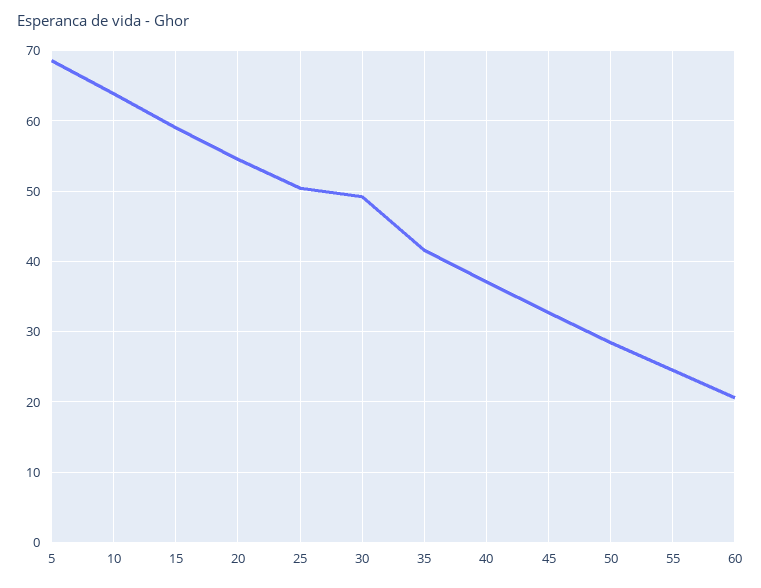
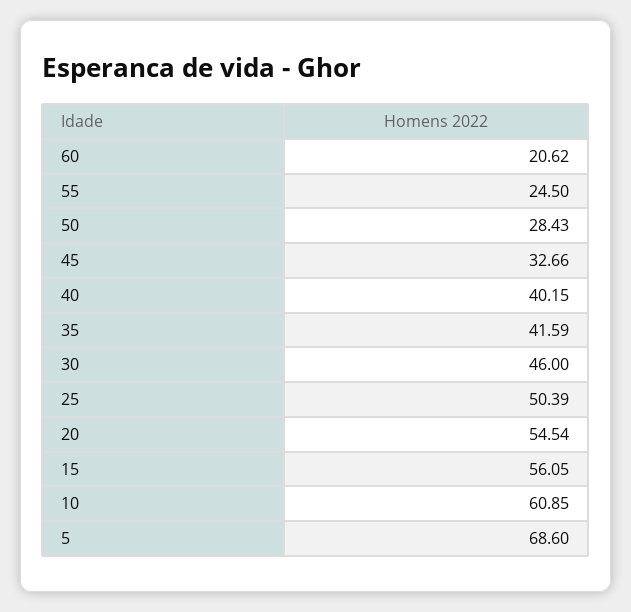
  {
    "5": 68.6,
-   "10": 64,
+   "10": 60.85,
-   "15": 59,
+   "15": 56.05,
    "20": 54.54,
    "25": 50.39,
-   "30": 49,
+   "30": 46,
    "35": 41.59,
-   "40": 37,
+   "40": 40.15,
    "45": 32.66,
    "50": 28.43,
    "55": 24.5,
    "60": 20.62
  }

